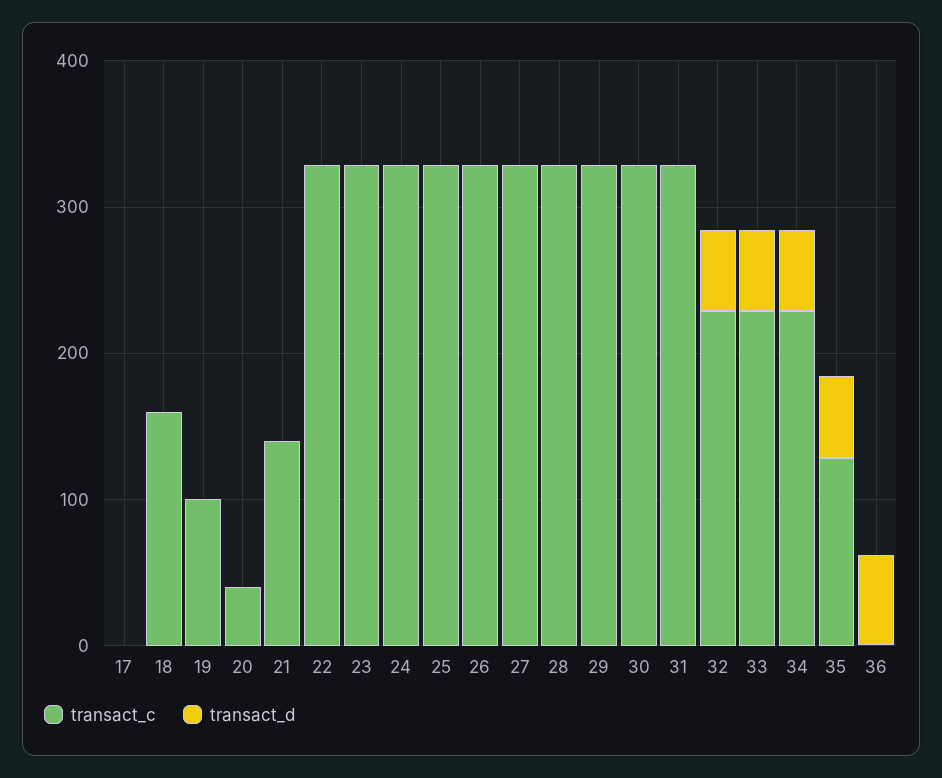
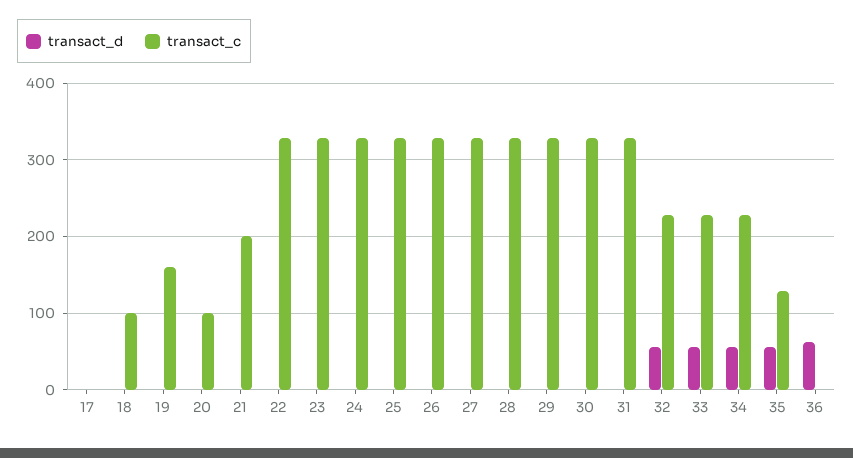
  {
    "transact_c": {
      "17": 0,
-     "18": 160,
+     "18": 100,
-     "19": 100,
+     "19": 160,
-     "20": 40,
+     "20": 100,
-     "21": 140,
+     "21": 200,
      "22": 330,
      "23": 330,
      "24": 330,
      "25": 330,
      "26": 330,
      "27": 330,
      "28": 330,
      "29": 330,
      "30": 330,
      "31": 330,
      "32": 230,
      "33": 230,
      "34": 230,
      "35": 130,
      "36": 0
    },
    "transact_d": {
      "17": 0,
      "18": 0,
      "19": 0,
      "20": 0,
      "21": 0,
      "22": 0,
      "23": 0,
      "24": 0,
      "25": 0,
      "26": 0,
      "27": 0,
      "28": 0,
      "29": 0,
      "30": 0,
      "31": 0,
      "32": 60,
      "33": 60,
      "34": 60,
      "35": 60,
      "36": 60
    }
  }

